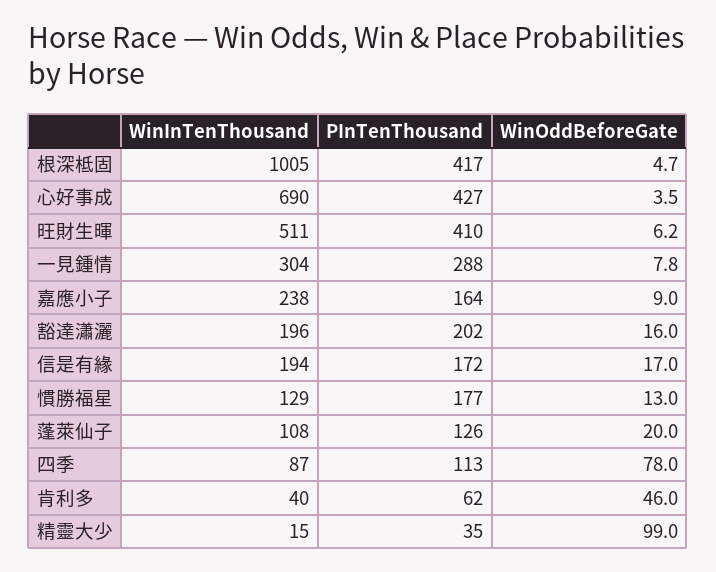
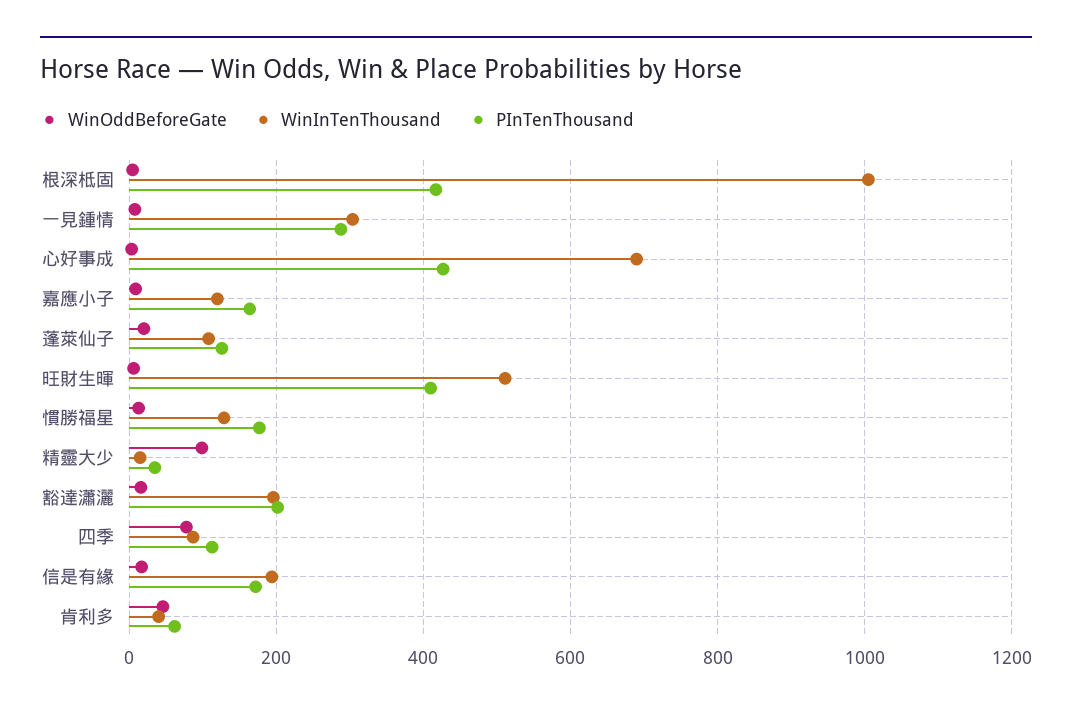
  {
    "WinInTenThousand": {
      "根深柢固": 1005,
      "心好事成": 690,
      "旺財生暉": 511,
      "一見鍾情": 304,
-     "嘉應小子": 238,
+     "嘉應小子": 120,
      "豁達瀟灑": 196,
      "信是有緣": 194,
      "慣勝福星": 129,
      "蓬萊仙子": 108,
      "四季": 87,
      "肯利多": 40,
      "精靈大少": 15
    },
    "PInTenThousand": {
      "根深柢固": 417,
      "心好事成": 427,
      "旺財生暉": 410,
      "一見鍾情": 288,
      "嘉應小子": 164,
      "豁達瀟灑": 202,
      "信是有緣": 172,
      "慣勝福星": 177,
      "蓬萊仙子": 126,
      "四季": 113,
      "肯利多": 62,
      "精靈大少": 35
    },
    "WinOddBeforeGate": {
      "根深柢固": 4.7,
      "心好事成": 3.5,
      "旺財生暉": 6.2,
      "一見鍾情": 7.8,
      "嘉應小子": 9,
      "豁達瀟灑": 16,
      "信是有緣": 17,
      "慣勝福星": 13,
      "蓬萊仙子": 20,
      "四季": 78,
      "肯利多": 46,
      "精靈大少": 99
    }
  }

